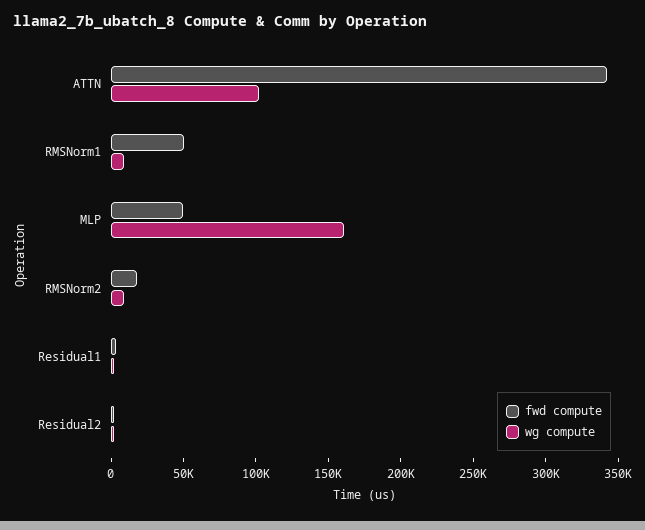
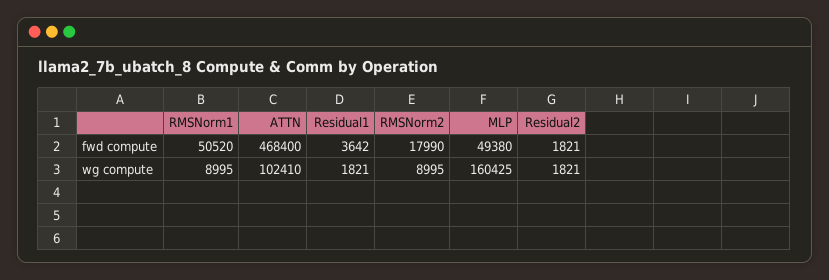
  {
    "fwd compute": {
-     "ATTN": 340000,
+     "ATTN": 468400,
      "RMSNorm1": 50520,
      "MLP": 49380,
      "RMSNorm2": 17990,
      "Residual1": 3642,
      "Residual2": 1821
    },
    "wg compute": {
      "ATTN": 102410,
      "RMSNorm1": 8995,
      "MLP": 160425,
      "RMSNorm2": 8995,
      "Residual1": 1821,
      "Residual2": 1821
    }
  }

